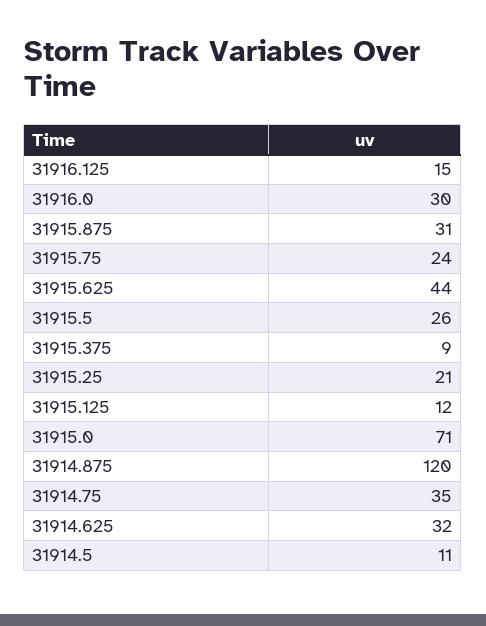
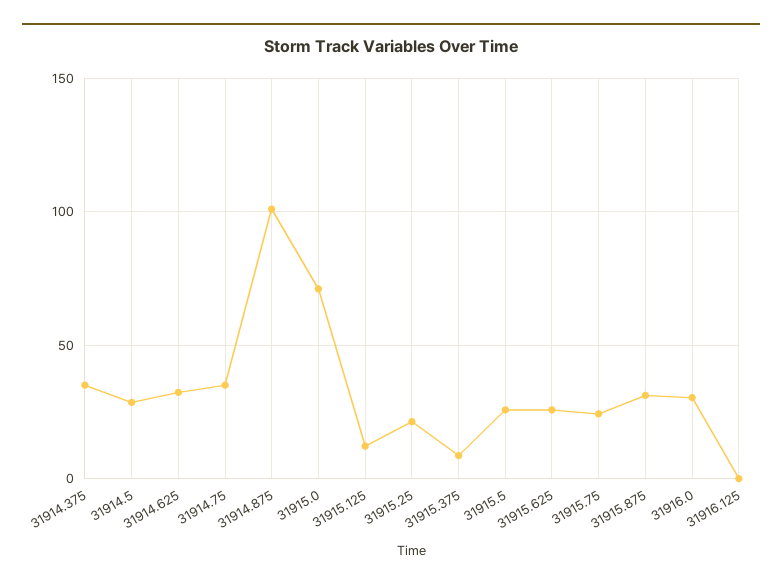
  {
-   "31916.125": 15,
+   "31916.125": 0,
    "31916.0": 30,
    "31915.875": 31,
    "31915.75": 24,
-   "31915.625": 44,
+   "31915.625": 25,
    "31915.5": 26,
    "31915.375": 9,
    "31915.25": 21,
    "31915.125": 12,
    "31915.0": 71,
-   "31914.875": 120,
+   "31914.875": 100,
    "31914.75": 35,
    "31914.625": 32,
-   "31914.5": 11
+   "31914.5": 30,
+   "31914.375": 35
  }

